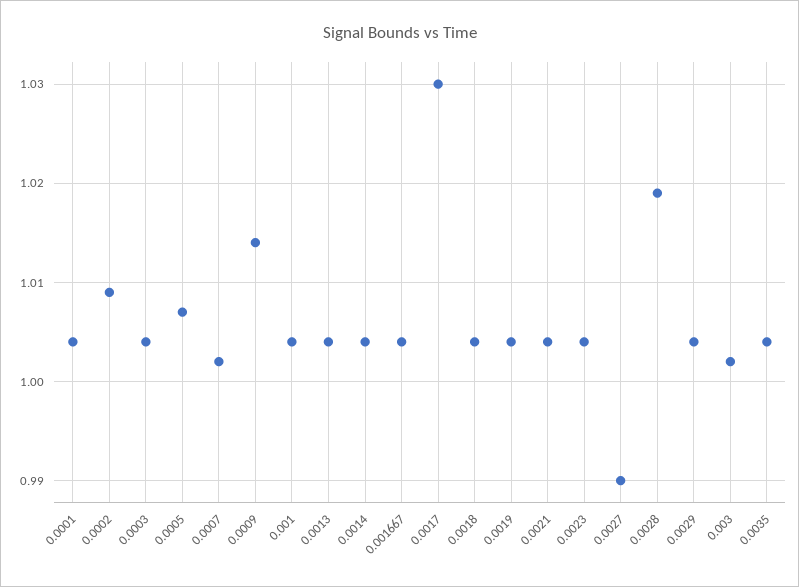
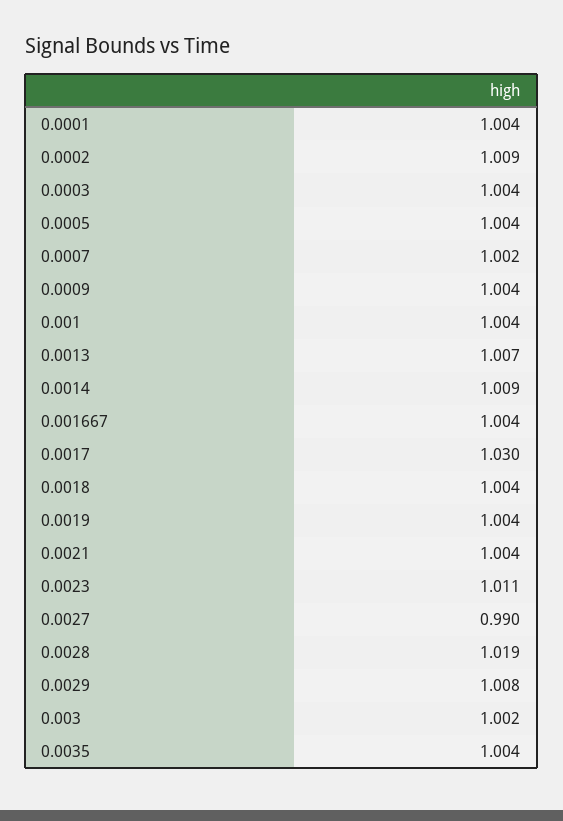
  {
    "0.0001": 1.004,
    "0.0002": 1.009,
    "0.0003": 1.004,
-   "0.0005": 1.007,
+   "0.0005": 1.004,
    "0.0007": 1.002,
-   "0.0009": 1.014,
+   "0.0009": 1.004,
    "0.001": 1.004,
-   "0.0013": 1.004,
+   "0.0013": 1.007,
-   "0.0014": 1.004,
+   "0.0014": 1.009,
    "0.001667": 1.004,
    "0.0017": 1.03,
    "0.0018": 1.004,
    "0.0019": 1.004,
    "0.0021": 1.004,
-   "0.0023": 1.004,
+   "0.0023": 1.011,
    "0.0027": 0.99,
    "0.0028": 1.019,
-   "0.0029": 1.004,
+   "0.0029": 1.008,
    "0.003": 1.002,
    "0.0035": 1.004
  }

